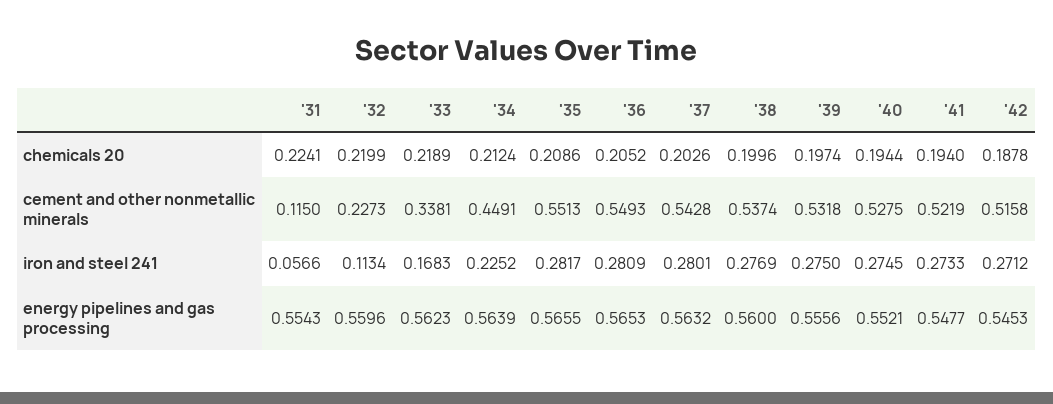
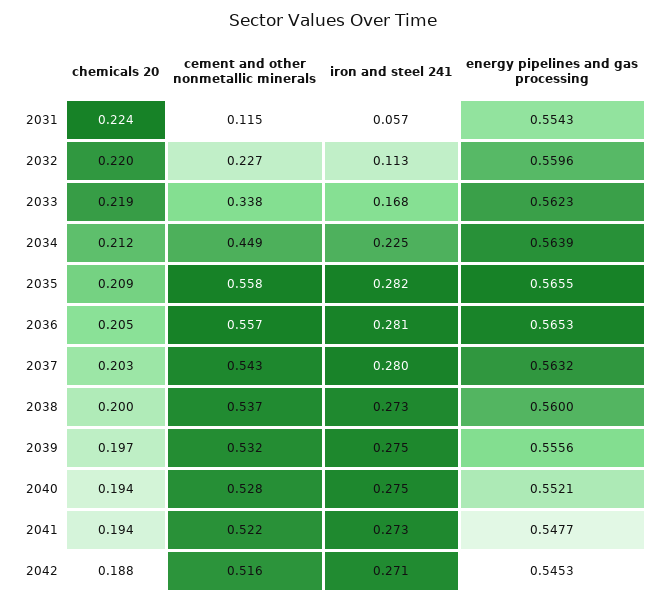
  {
    "'31": {
      "chemicals 20": 0.2241,
      "cement and other nonmetallic minerals": 0.115,
      "iron and steel 241": 0.0566,
      "energy pipelines and gas processing": 0.5543
    },
    "'32": {
      "chemicals 20": 0.2199,
      "cement and other nonmetallic minerals": 0.2273,
      "iron and steel 241": 0.1134,
      "energy pipelines and gas processing": 0.5596
    },
    "'33": {
      "chemicals 20": 0.2189,
      "cement and other nonmetallic minerals": 0.3381,
      "iron and steel 241": 0.1683,
      "energy pipelines and gas processing": 0.5623
    },
    "'34": {
      "chemicals 20": 0.2124,
      "cement and other nonmetallic minerals": 0.4491,
      "iron and steel 241": 0.2252,
      "energy pipelines and gas processing": 0.5639
    },
    "'35": {
      "chemicals 20": 0.2086,
-     "cement and other nonmetallic minerals": 0.5513,
+     "cement and other nonmetallic minerals": 0.558,
      "iron and steel 241": 0.2817,
      "energy pipelines and gas processing": 0.5655
    },
    "'36": {
      "chemicals 20": 0.2052,
-     "cement and other nonmetallic minerals": 0.5493,
+     "cement and other nonmetallic minerals": 0.557,
      "iron and steel 241": 0.2809,
      "energy pipelines and gas processing": 0.5653
    },
    "'37": {
      "chemicals 20": 0.2026,
      "cement and other nonmetallic minerals": 0.5428,
      "iron and steel 241": 0.2801,
      "energy pipelines and gas processing": 0.5632
    },
    "'38": {
      "chemicals 20": 0.1996,
      "cement and other nonmetallic minerals": 0.5374,
-     "iron and steel 241": 0.2769,
+     "iron and steel 241": 0.273,
      "energy pipelines and gas processing": 0.56
    },
    "'39": {
      "chemicals 20": 0.1974,
      "cement and other nonmetallic minerals": 0.5318,
      "iron and steel 241": 0.275,
      "energy pipelines and gas processing": 0.5556
    },
    "'40": {
      "chemicals 20": 0.1944,
      "cement and other nonmetallic minerals": 0.5275,
      "iron and steel 241": 0.2745,
      "energy pipelines and gas processing": 0.5521
    },
    "'41": {
      "chemicals 20": 0.194,
      "cement and other nonmetallic minerals": 0.5219,
      "iron and steel 241": 0.2733,
      "energy pipelines and gas processing": 0.5477
    },
    "'42": {
      "chemicals 20": 0.1878,
      "cement and other nonmetallic minerals": 0.5158,
      "iron and steel 241": 0.2712,
      "energy pipelines and gas processing": 0.5453
    }
  }

